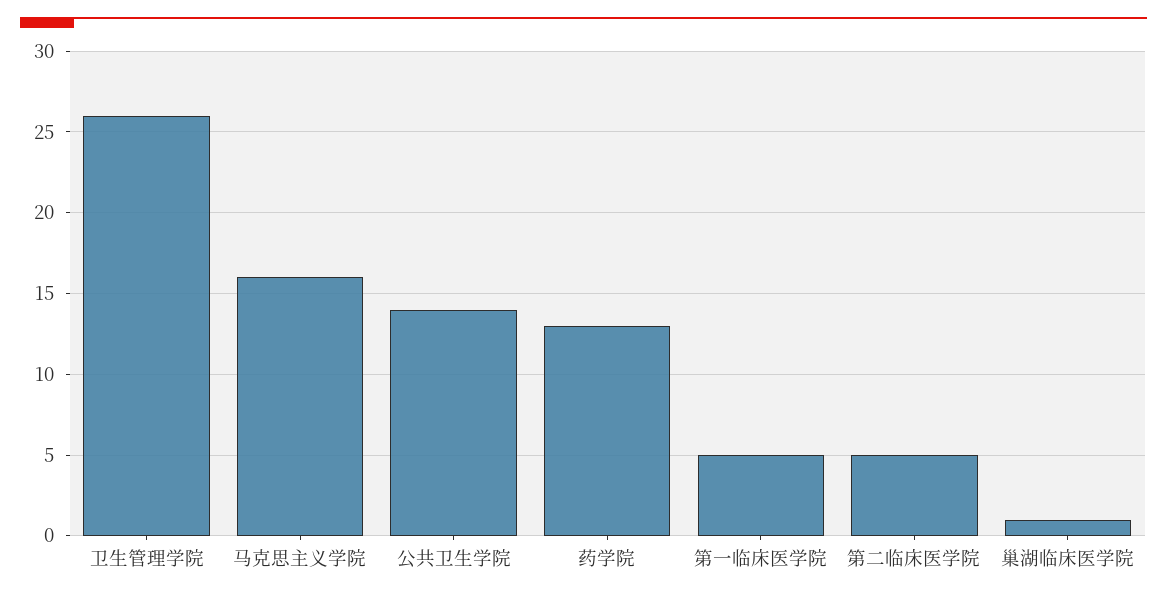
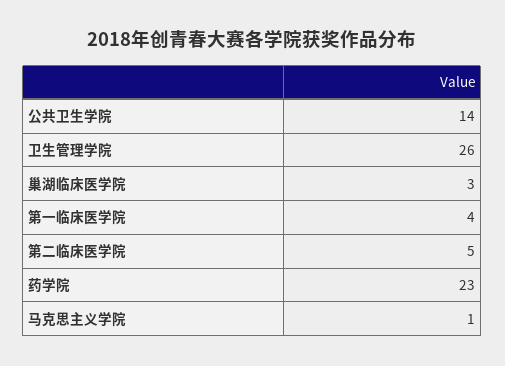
  {
    "卫生管理学院": 26,
-   "马克思主义学院": 16,
+   "马克思主义学院": 1,
    "公共卫生学院": 14,
-   "药学院": 13,
+   "药学院": 23,
-   "第一临床医学院": 5,
+   "第一临床医学院": 4,
    "第二临床医学院": 5,
-   "巢湖临床医学院": 1
+   "巢湖临床医学院": 3
  }

